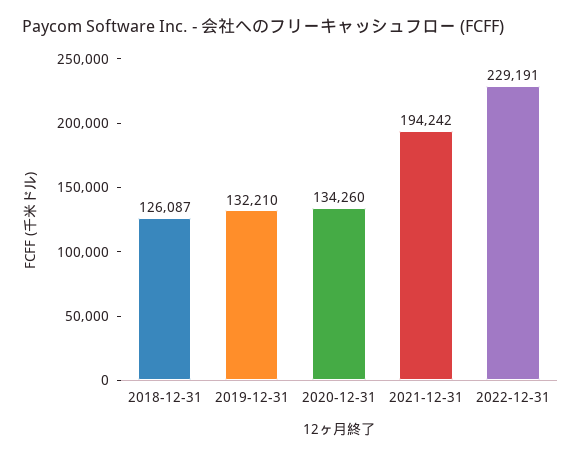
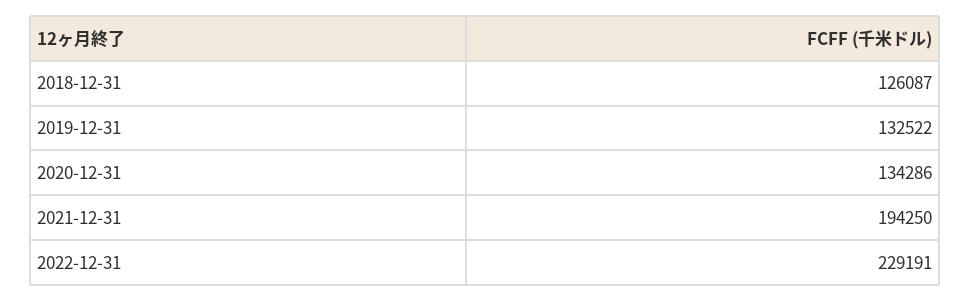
  {
    "2018-12-31": 126087,
-   "2019-12-31": 132210,
+   "2019-12-31": 132522,
-   "2020-12-31": 134260,
+   "2020-12-31": 134286,
-   "2021-12-31": 194242,
+   "2021-12-31": 194250,
    "2022-12-31": 229191
  }

